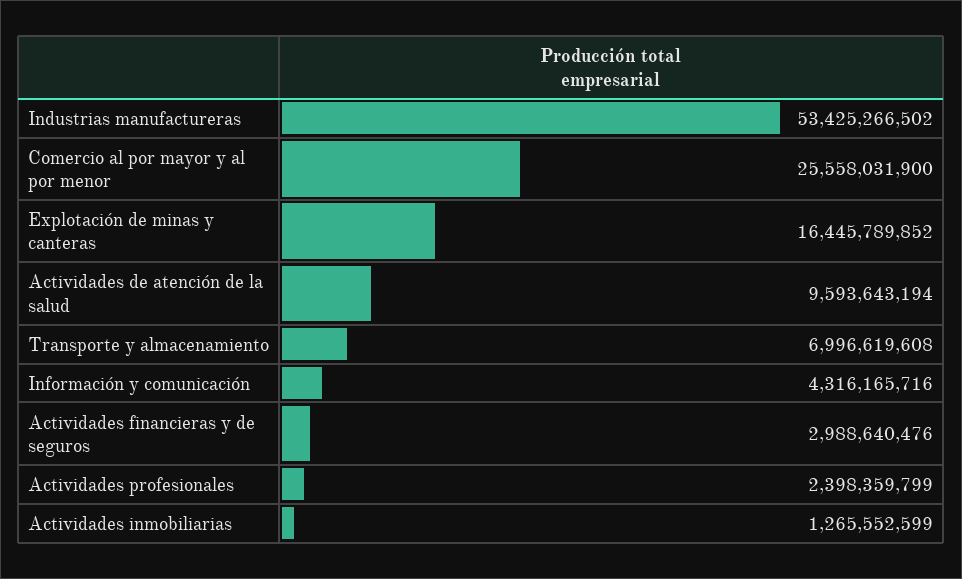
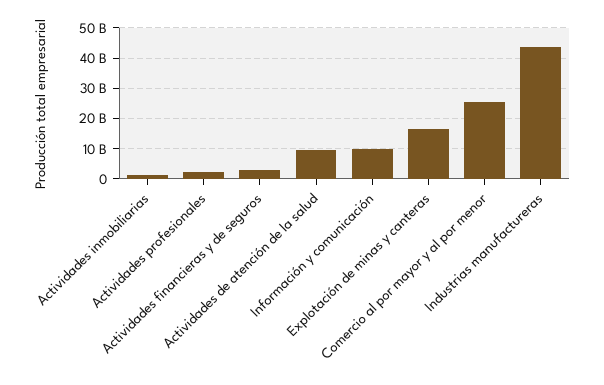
  {
-   "Industrias manufactureras": 53425266502,
+   "Industrias manufactureras": 44000000000,
    "Comercio al por mayor y al por menor": 25558031900,
    "Explotación de minas y canteras": 16445789852,
    "Actividades de atención de la salud": 9593643194,
-   "Transporte y almacenamiento": 6996619608,
-   "Información y comunicación": 4316165716,
+   "Información y comunicación": 10000000000,
    "Actividades financieras y de seguros": 2988640476,
    "Actividades profesionales": 2398359799,
    "Actividades inmobiliarias": 1265552599
  }

